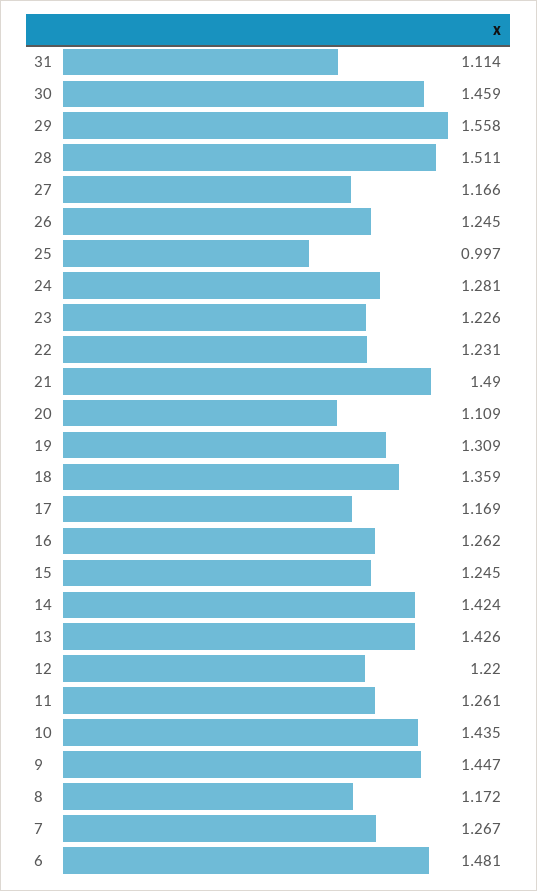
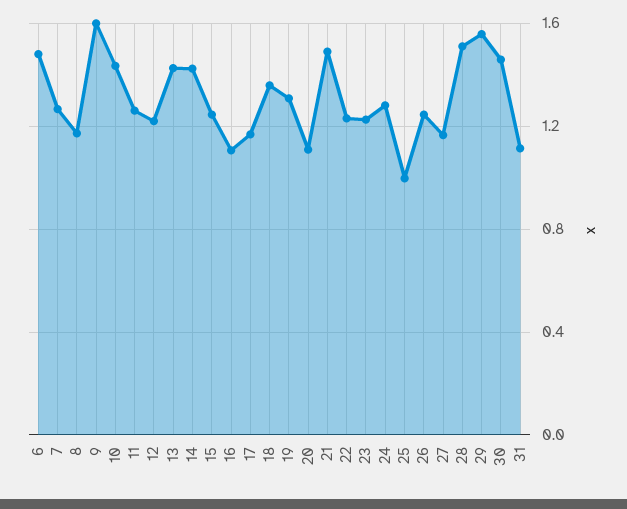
  {
    "31": 1.114,
    "30": 1.459,
    "29": 1.558,
    "28": 1.511,
    "27": 1.166,
    "26": 1.245,
    "25": 0.997,
    "24": 1.281,
    "23": 1.226,
    "22": 1.231,
    "21": 1.49,
    "20": 1.109,
    "19": 1.309,
    "18": 1.359,
    "17": 1.169,
-   "16": 1.262,
+   "16": 1.1,
    "15": 1.245,
    "14": 1.424,
    "13": 1.426,
    "12": 1.22,
    "11": 1.261,
    "10": 1.435,
-   "9": 1.447,
+   "9": 1.6,
    "8": 1.172,
    "7": 1.267,
    "6": 1.481
  }

